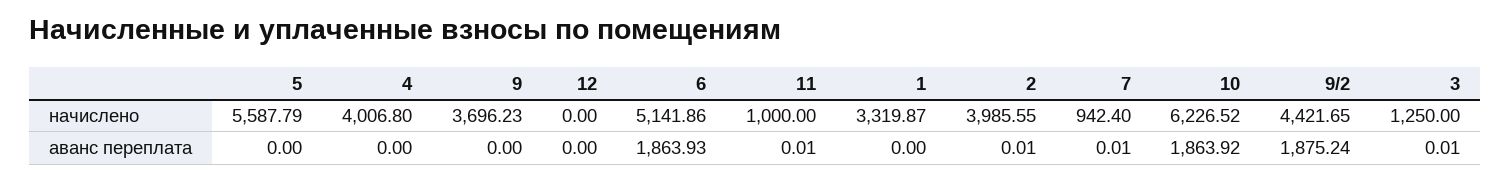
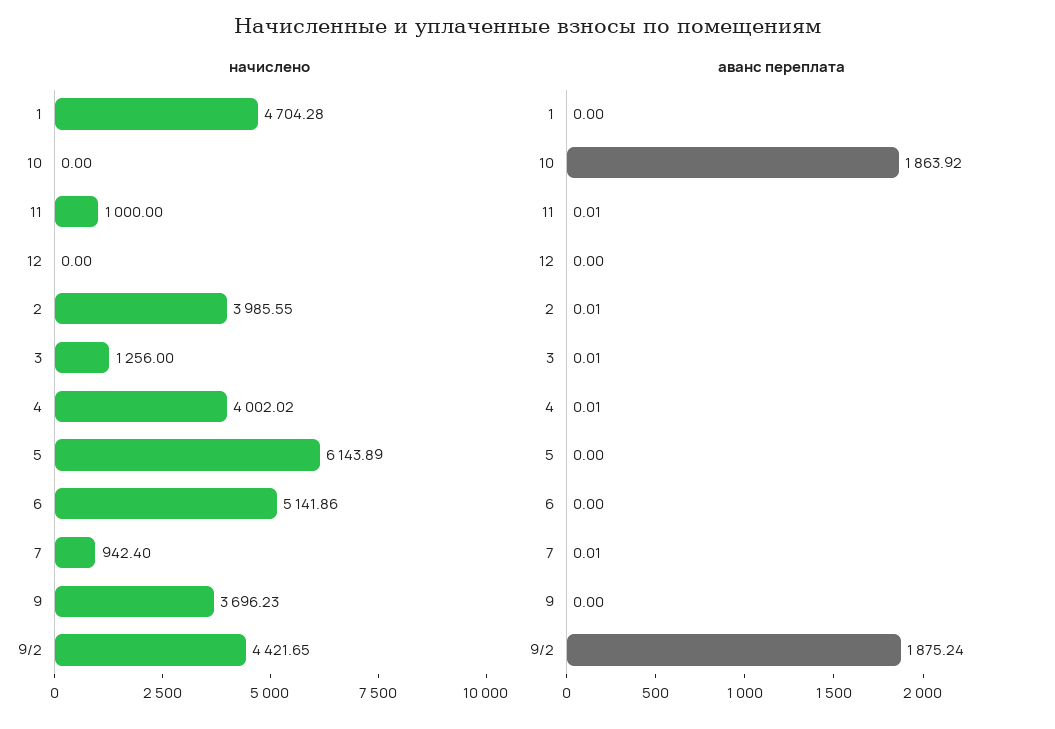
  {
    "начислено": {
-     "5": 5587.79,
+     "5": 6143.89,
-     "4": 4006.8,
+     "4": 4002.02,
      "9": 3696.23,
      "12": 0,
      "6": 5141.86,
      "11": 1000,
-     "1": 3319.87,
+     "1": 4704.28,
      "2": 3985.55,
      "7": 942.4,
-     "10": 6226.52,
+     "10": 0,
      "9/2": 4421.65,
-     "3": 1250
+     "3": 1256
    },
    "аванс переплата": {
      "5": 0,
-     "4": 0,
+     "4": 0.01,
      "9": 0,
      "12": 0,
-     "6": 1863.93,
+     "6": 0,
      "11": 0.01,
      "1": 0,
      "2": 0.01,
      "7": 0.01,
      "10": 1863.92,
      "9/2": 1875.24,
      "3": 0.01
    }
  }

